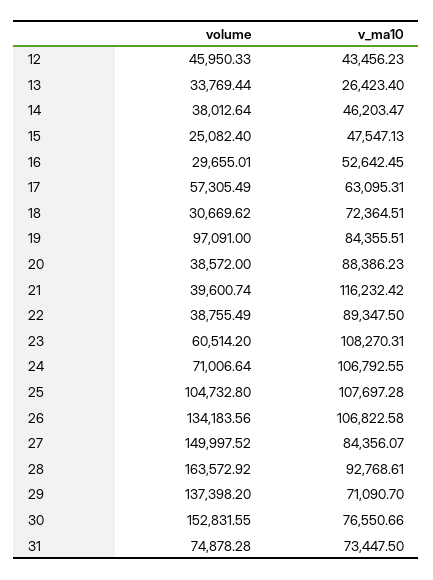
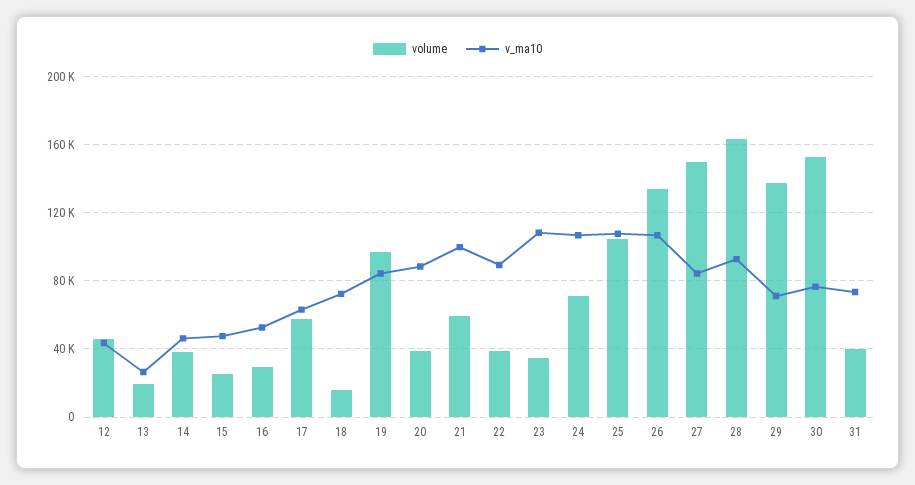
  {
    "volume": {
      "12": 45950.33,
-     "13": 33769.44,
+     "13": 20000,
      "14": 38012.64,
      "15": 25082.4,
      "16": 29655.01,
      "17": 57305.49,
-     "18": 30669.62,
+     "18": 15000,
      "19": 97091,
      "20": 38572,
-     "21": 39600.74,
+     "21": 60000,
      "22": 38755.49,
-     "23": 60514.2,
+     "23": 35000,
      "24": 71006.64,
      "25": 104732.8,
      "26": 134183.56,
      "27": 149997.52,
      "28": 163572.92,
      "29": 137398.2,
      "30": 152831.55,
-     "31": 74878.28
+     "31": 40000
    },
    "v_ma10": {
      "12": 43456.23,
      "13": 26423.4,
      "14": 46203.47,
      "15": 47547.13,
      "16": 52642.45,
      "17": 63095.31,
      "18": 72364.51,
      "19": 84355.51,
      "20": 88386.23,
-     "21": 116232.42,
+     "21": 100000,
      "22": 89347.5,
      "23": 108270.31,
      "24": 106792.55,
      "25": 107697.28,
      "26": 106822.58,
      "27": 84356.07,
      "28": 92768.61,
      "29": 71090.7,
      "30": 76550.66,
      "31": 73447.5
    }
  }

